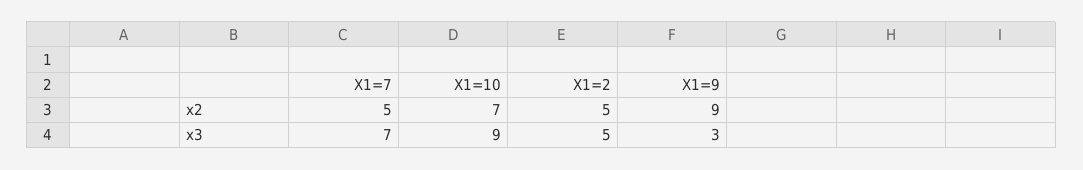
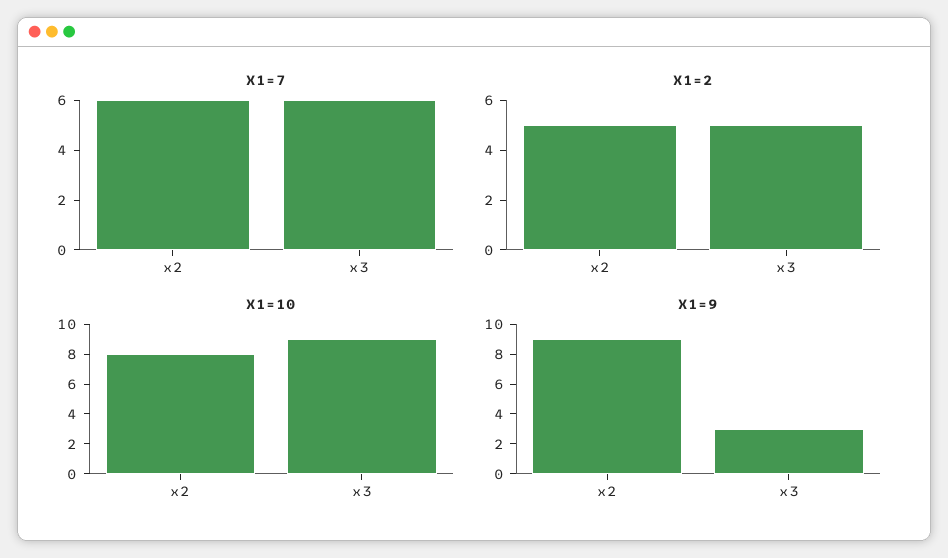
  {
    "X1=7": {
-     "x2": 5,
+     "x2": 6,
-     "x3": 7
+     "x3": 6
    },
    "X1=10": {
-     "x2": 7,
+     "x2": 8,
      "x3": 9
    },
    "X1=2": {
      "x2": 5,
      "x3": 5
    },
    "X1=9": {
      "x2": 9,
      "x3": 3
    }
  }

